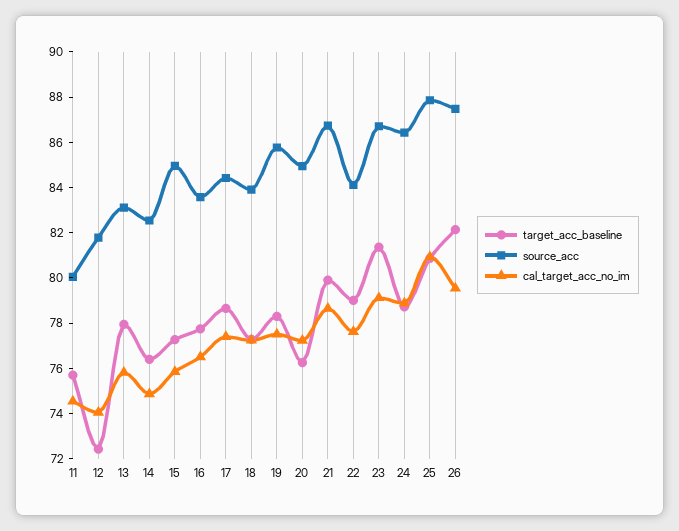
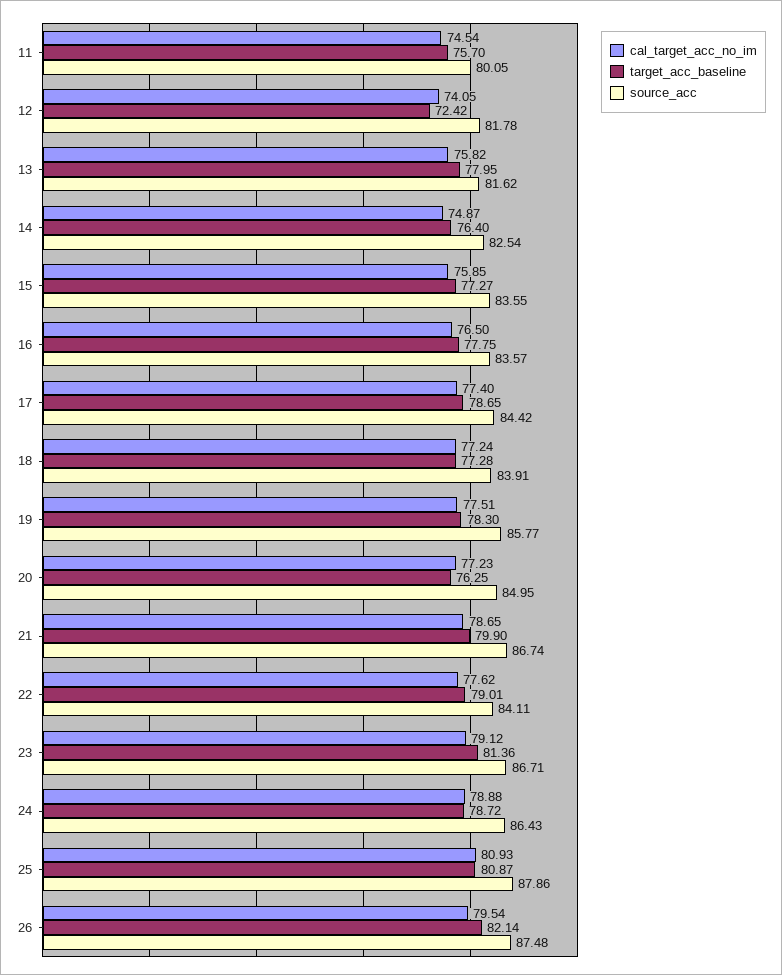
  {
    "target_acc_baseline": {
      "11": 75.7,
      "12": 72.42,
      "13": 77.95,
      "14": 76.4,
      "15": 77.27,
      "16": 77.75,
      "17": 78.65,
      "18": 77.28,
      "19": 78.3,
      "20": 76.25,
      "21": 79.9,
      "22": 79.01,
      "23": 81.36,
      "24": 78.72,
      "25": 80.87,
      "26": 82.14
    },
    "source_acc": {
      "11": 80.05,
      "12": 81.78,
-     "13": 83,
+     "13": 81.62,
      "14": 82.54,
-     "15": 85,
+     "15": 83.55,
      "16": 83.57,
      "17": 84.42,
      "18": 83.91,
      "19": 85.77,
      "20": 84.95,
      "21": 86.74,
      "22": 84.11,
      "23": 86.71,
      "24": 86.43,
      "25": 87.86,
      "26": 87.48
    },
    "cal_target_acc_no_im": {
      "11": 74.54,
      "12": 74.05,
      "13": 75.82,
      "14": 74.87,
      "15": 75.85,
      "16": 76.5,
      "17": 77.4,
      "18": 77.24,
      "19": 77.51,
      "20": 77.23,
      "21": 78.65,
      "22": 77.62,
      "23": 79.12,
      "24": 78.88,
      "25": 80.93,
      "26": 79.54
    }
  }

